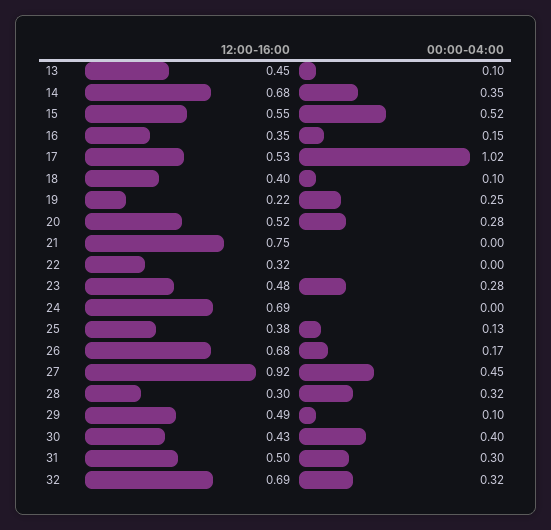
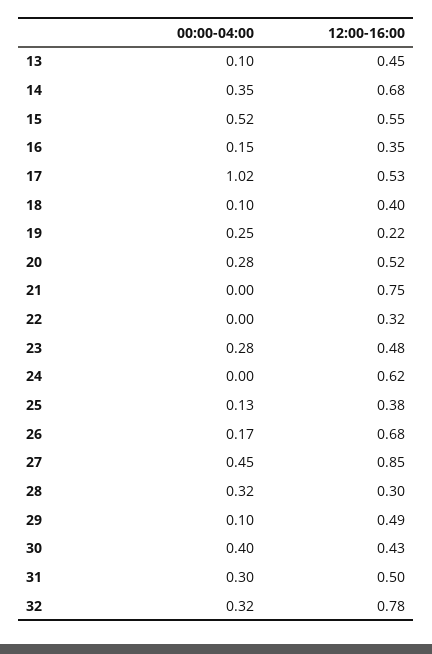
  {
    "12:00-16:00": {
      "13": 0.45,
      "14": 0.68,
      "15": 0.55,
      "16": 0.35,
      "17": 0.53,
      "18": 0.4,
      "19": 0.22,
      "20": 0.52,
      "21": 0.75,
      "22": 0.32,
      "23": 0.48,
-     "24": 0.69,
+     "24": 0.62,
      "25": 0.38,
      "26": 0.68,
-     "27": 0.92,
+     "27": 0.85,
      "28": 0.3,
      "29": 0.49,
      "30": 0.43,
      "31": 0.5,
-     "32": 0.69
+     "32": 0.78
    },
    "00:00-04:00": {
      "13": 0.1,
      "14": 0.35,
      "15": 0.52,
      "16": 0.15,
      "17": 1.02,
      "18": 0.1,
      "19": 0.25,
      "20": 0.28,
      "21": 0,
      "22": 0,
      "23": 0.28,
      "24": 0,
      "25": 0.13,
      "26": 0.17,
      "27": 0.45,
      "28": 0.32,
      "29": 0.1,
      "30": 0.4,
      "31": 0.3,
      "32": 0.32
    }
  }

